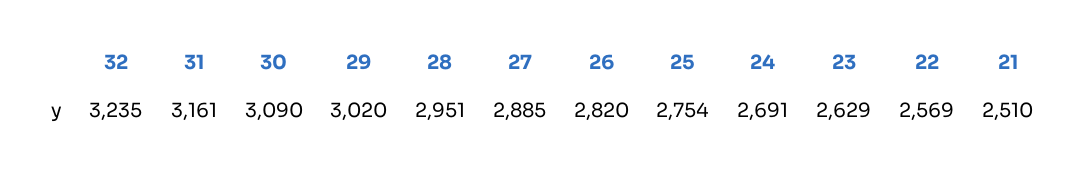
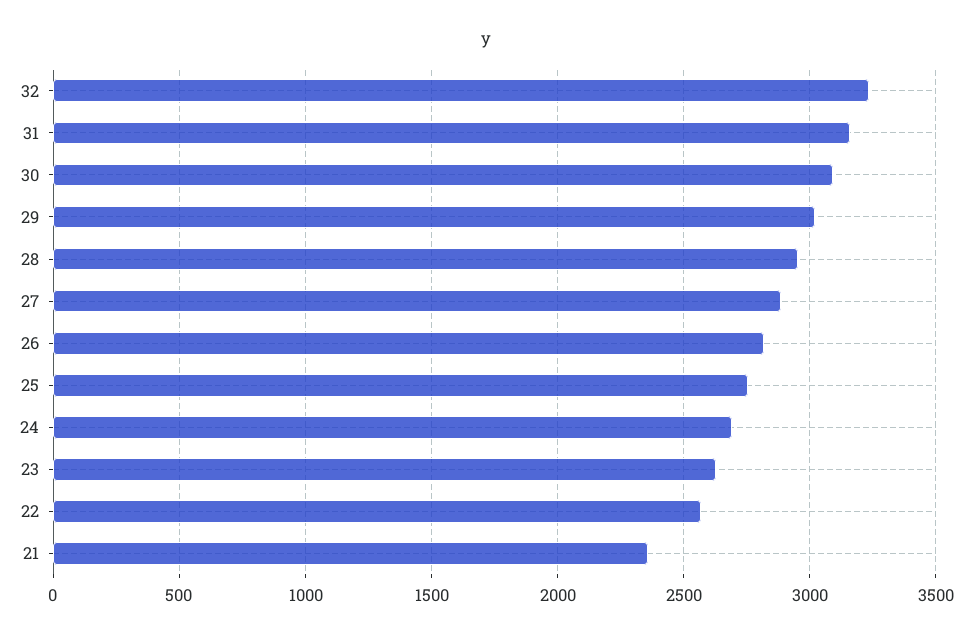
  {
    "32": 3235,
    "31": 3161,
    "30": 3090,
    "29": 3020,
    "28": 2951,
    "27": 2885,
    "26": 2820,
    "25": 2754,
    "24": 2691,
    "23": 2629,
    "22": 2569,
-   "21": 2510
+   "21": 2350
  }

